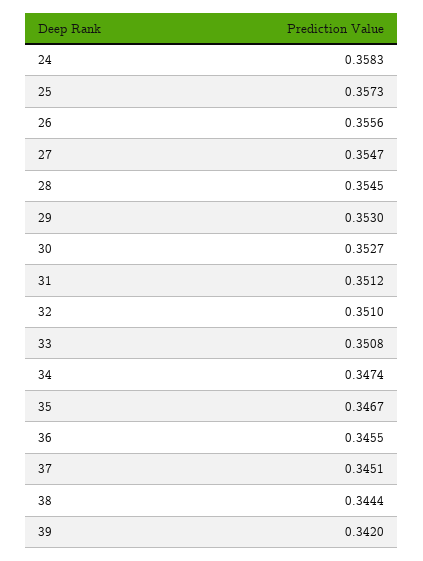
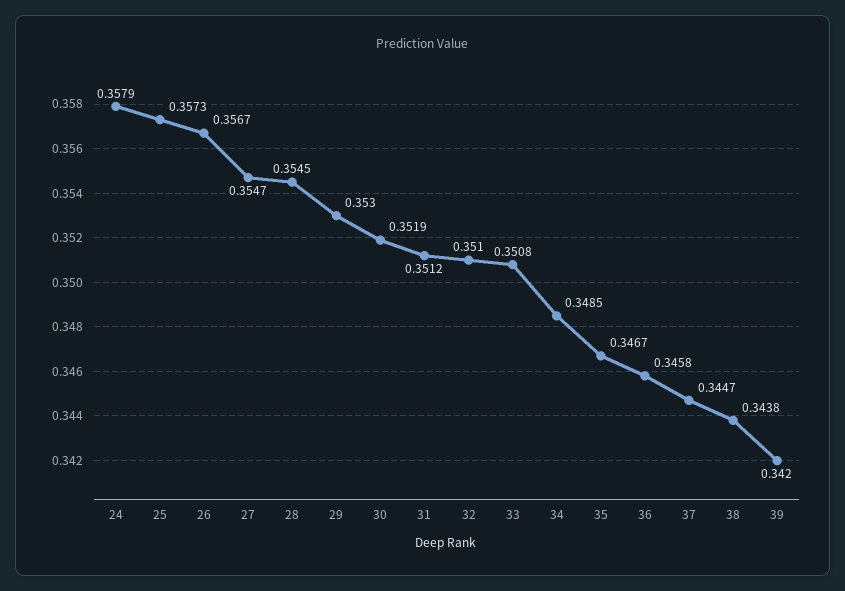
  {
-   "24": 0.3583,
+   "24": 0.3579,
    "25": 0.3573,
-   "26": 0.3556,
+   "26": 0.3567,
    "27": 0.3547,
    "28": 0.3545,
    "29": 0.353,
-   "30": 0.3527,
+   "30": 0.3519,
    "31": 0.3512,
    "32": 0.351,
    "33": 0.3508,
-   "34": 0.3474,
+   "34": 0.3485,
    "35": 0.3467,
-   "36": 0.3455,
+   "36": 0.3458,
-   "37": 0.3451,
+   "37": 0.3447,
-   "38": 0.3444,
+   "38": 0.3438,
    "39": 0.342
  }

